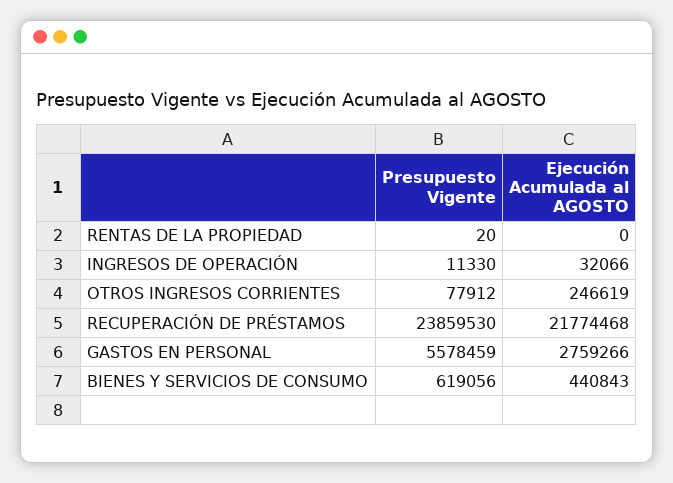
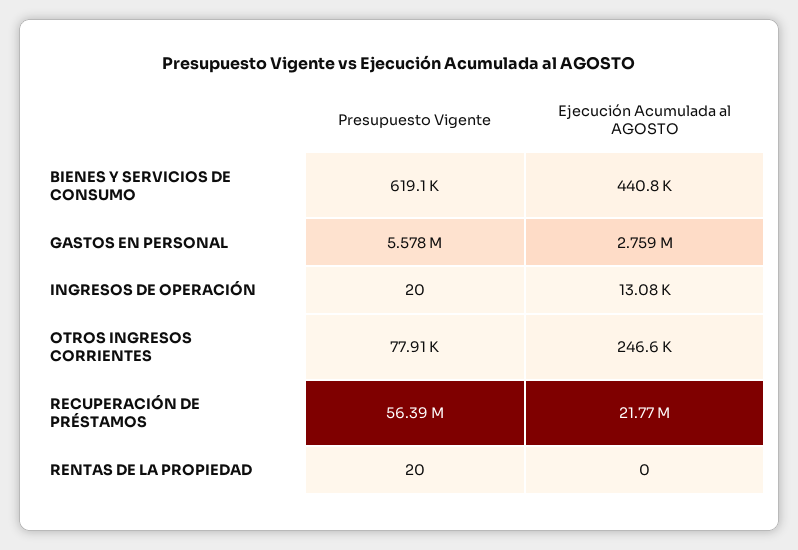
  {
    "Presupuesto Vigente": {
      "RENTAS DE LA PROPIEDAD": 20,
-     "INGRESOS DE OPERACIÓN": 11330,
+     "INGRESOS DE OPERACIÓN": 20,
      "OTROS INGRESOS CORRIENTES": 77912,
-     "RECUPERACIÓN DE PRÉSTAMOS": 23859530,
+     "RECUPERACIÓN DE PRÉSTAMOS": 56390000,
      "GASTOS EN PERSONAL": 5578459,
      "BIENES Y SERVICIOS DE CONSUMO": 619056
    },
    "Ejecución Acumulada al AGOSTO": {
      "RENTAS DE LA PROPIEDAD": 0,
-     "INGRESOS DE OPERACIÓN": 32066,
+     "INGRESOS DE OPERACIÓN": 13080,
      "OTROS INGRESOS CORRIENTES": 246619,
      "RECUPERACIÓN DE PRÉSTAMOS": 21774468,
      "GASTOS EN PERSONAL": 2759266,
      "BIENES Y SERVICIOS DE CONSUMO": 440843
    }
  }

